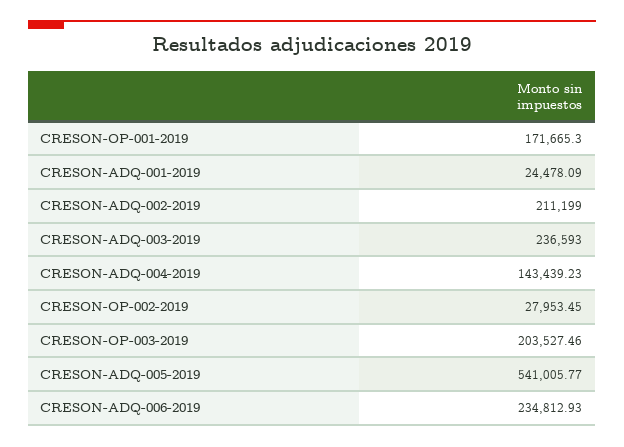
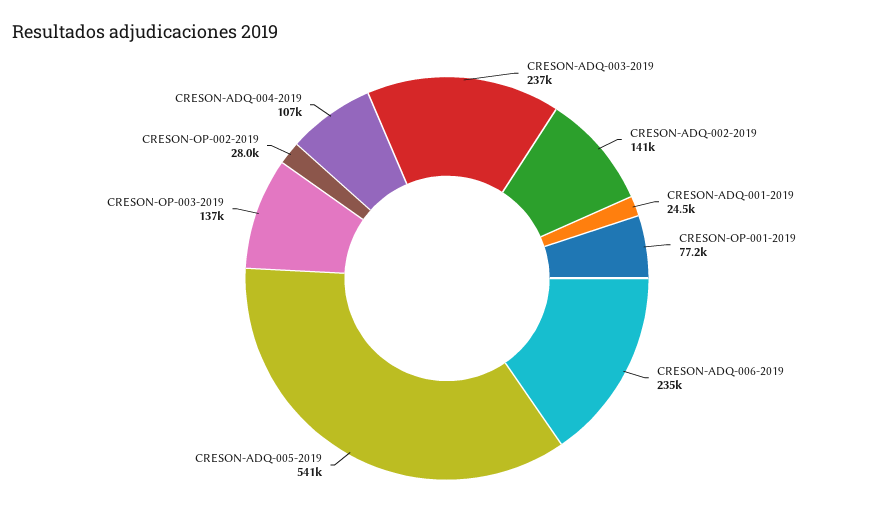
  {
-   "CRESON-OP-001-2019": 171665.3,
+   "CRESON-OP-001-2019": 77200,
    "CRESON-ADQ-001-2019": 24478.09,
-   "CRESON-ADQ-002-2019": 211199,
+   "CRESON-ADQ-002-2019": 141000,
    "CRESON-ADQ-003-2019": 236593,
-   "CRESON-ADQ-004-2019": 143439.23,
+   "CRESON-ADQ-004-2019": 107000,
    "CRESON-OP-002-2019": 27953.45,
-   "CRESON-OP-003-2019": 203527.46,
+   "CRESON-OP-003-2019": 137000,
    "CRESON-ADQ-005-2019": 541005.77,
    "CRESON-ADQ-006-2019": 234812.93
  }

